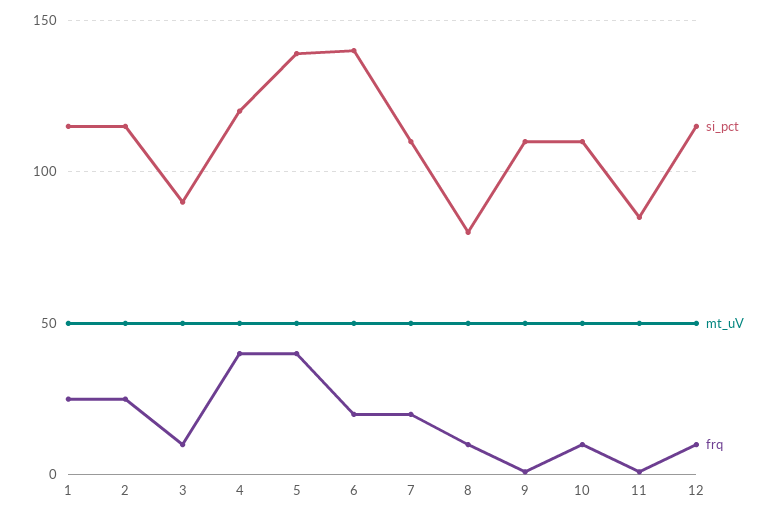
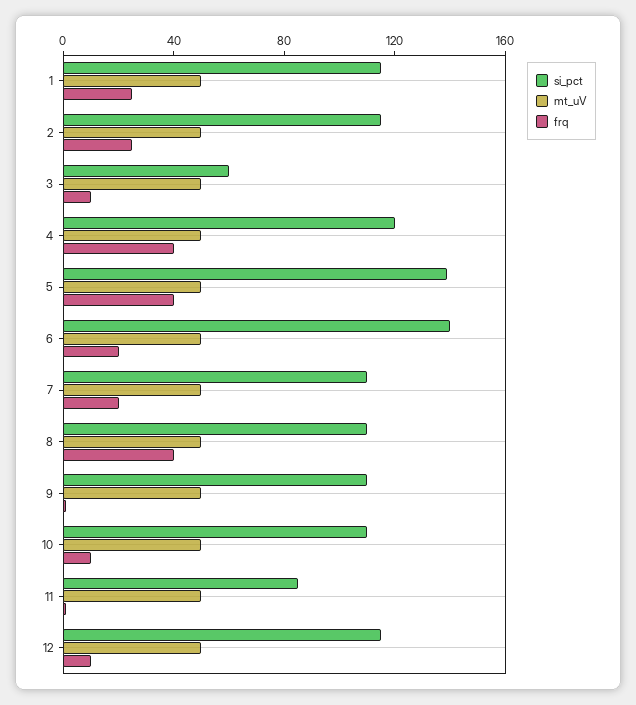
  {
    "si_pct": {
      "1": 115,
      "2": 115,
-     "3": 90,
+     "3": 60,
      "4": 120,
      "5": 140,
      "6": 140,
      "7": 110,
-     "8": 80,
+     "8": 110,
      "9": 110,
      "10": 110,
      "11": 85,
      "12": 115
    },
    "mt_uV": {
      "1": 50,
      "2": 50,
      "3": 50,
      "4": 50,
      "5": 50,
      "6": 50,
      "7": 50,
      "8": 50,
      "9": 50,
      "10": 50,
      "11": 50,
      "12": 50
    },
    "frq": {
      "1": 25,
      "2": 25,
      "3": 10,
      "4": 40,
      "5": 40,
      "6": 20,
      "7": 20,
-     "8": 10,
+     "8": 40,
      "9": 0,
      "10": 10,
      "11": 0,
      "12": 10
    }
  }

